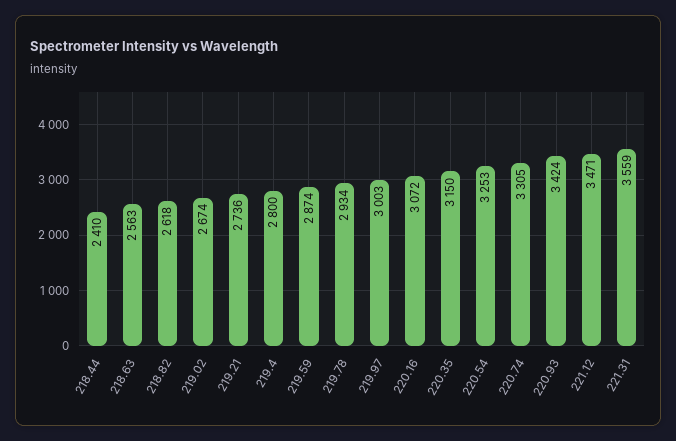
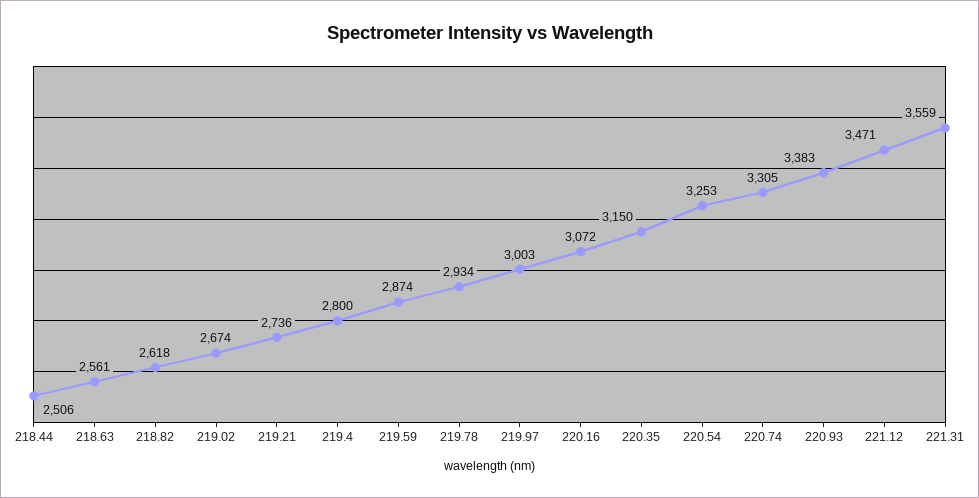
  {
-   "218.44": 2410,
+   "218.44": 2506,
-   "218.63": 2563,
+   "218.63": 2561,
    "218.82": 2618,
    "219.02": 2674,
    "219.21": 2736,
    "219.4": 2800,
    "219.59": 2874,
    "219.78": 2934,
    "219.97": 3003,
    "220.16": 3072,
    "220.35": 3150,
    "220.54": 3253,
    "220.74": 3305,
-   "220.93": 3424,
+   "220.93": 3383,
    "221.12": 3471,
    "221.31": 3559
  }

